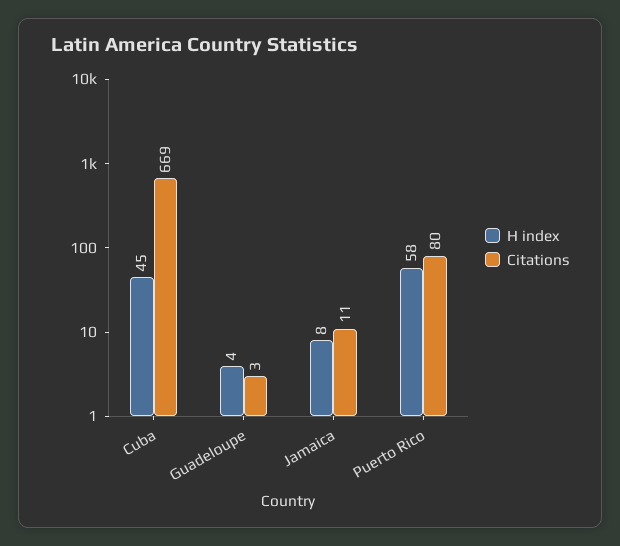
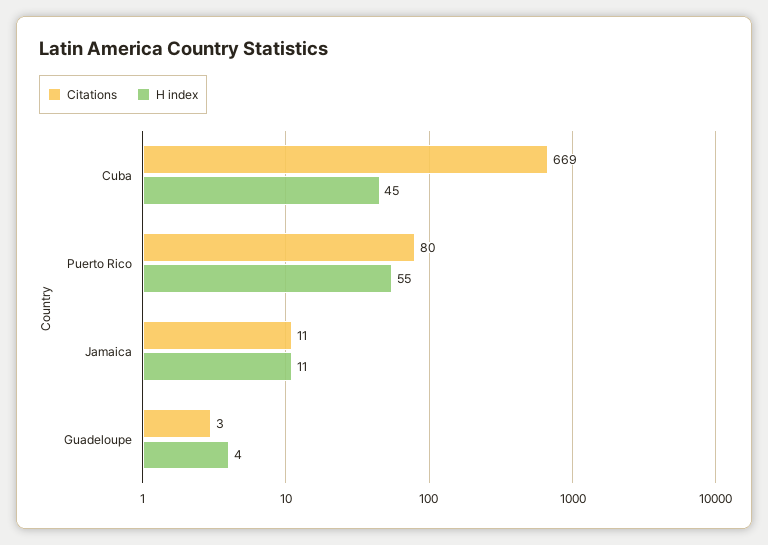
  {
    "H index": {
      "Cuba": 45,
      "Guadeloupe": 4,
-     "Jamaica": 8,
+     "Jamaica": 11,
-     "Puerto Rico": 58
+     "Puerto Rico": 55
    },
    "Citations": {
      "Cuba": 669,
      "Guadeloupe": 3,
      "Jamaica": 11,
      "Puerto Rico": 80
    }
  }

